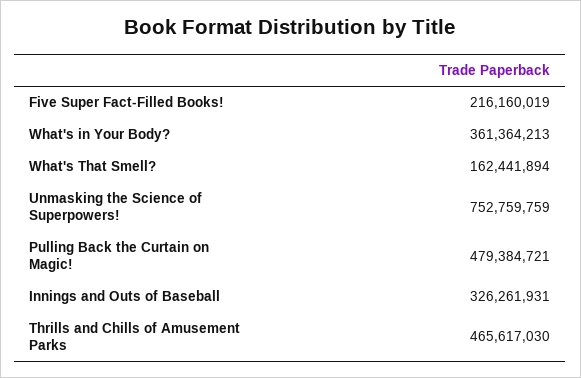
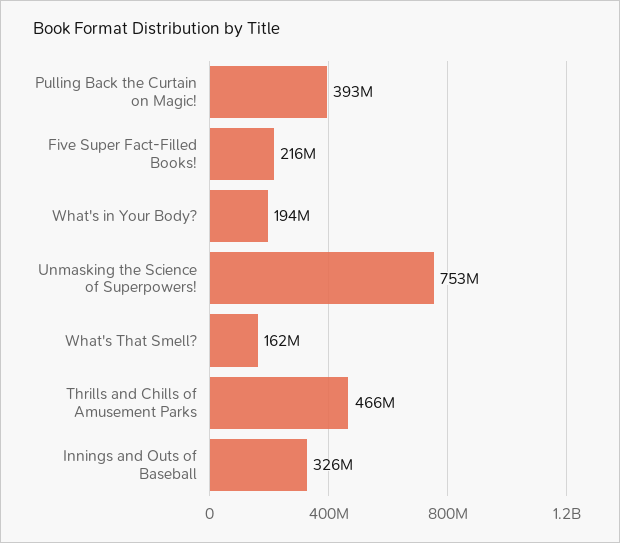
  {
    "Five Super Fact-Filled Books!": 216160019,
-   "What's in Your Body?": 361364213,
+   "What's in Your Body?": 194000000,
    "What's That Smell?": 162441894,
    "Unmasking the Science of Superpowers!": 752759759,
-   "Pulling Back the Curtain on Magic!": 479384721,
+   "Pulling Back the Curtain on Magic!": 393000000,
    "Innings and Outs of Baseball": 326261931,
    "Thrills and Chills of Amusement Parks": 465617030
  }

